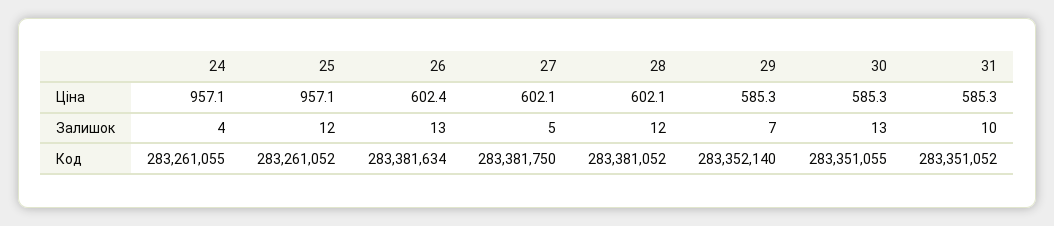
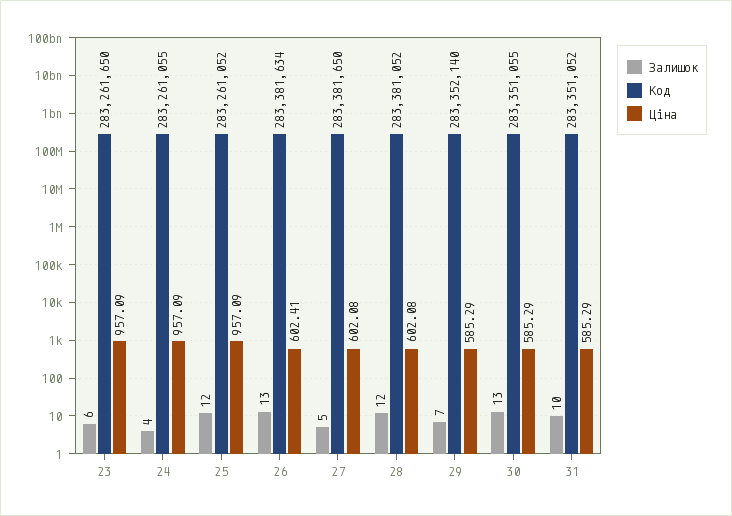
  {
    "Ціна": {
      "24": 957.09,
      "25": 957.09,
      "26": 602.41,
      "27": 602.08,
      "28": 602.08,
      "29": 585.29,
      "30": 585.29,
-     "31": 585.29
+     "31": 585.29,
+     "23": 957.09
    },
    "Залишок": {
      "24": 4,
      "25": 12,
      "26": 13,
      "27": 5,
      "28": 12,
      "29": 7,
      "30": 13,
-     "31": 10
+     "31": 10,
+     "23": 6
    },
    "Код": {
      "24": 283261055,
      "25": 283261052,
      "26": 283381634,
-     "27": 283381750,
+     "27": 283381650,
      "28": 283381052,
      "29": 283352140,
      "30": 283351055,
-     "31": 283351052
+     "31": 283351052,
+     "23": 283261650
    }
  }

